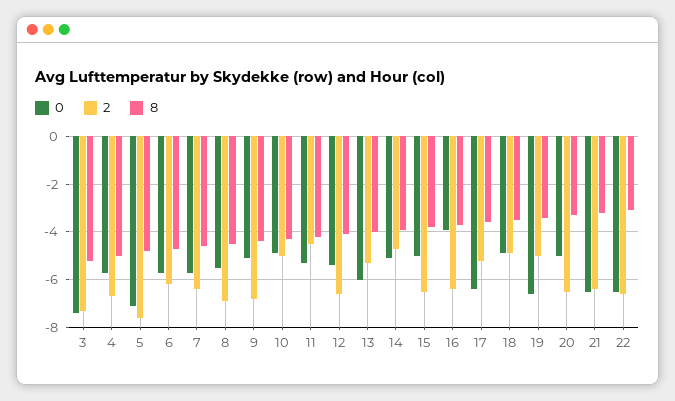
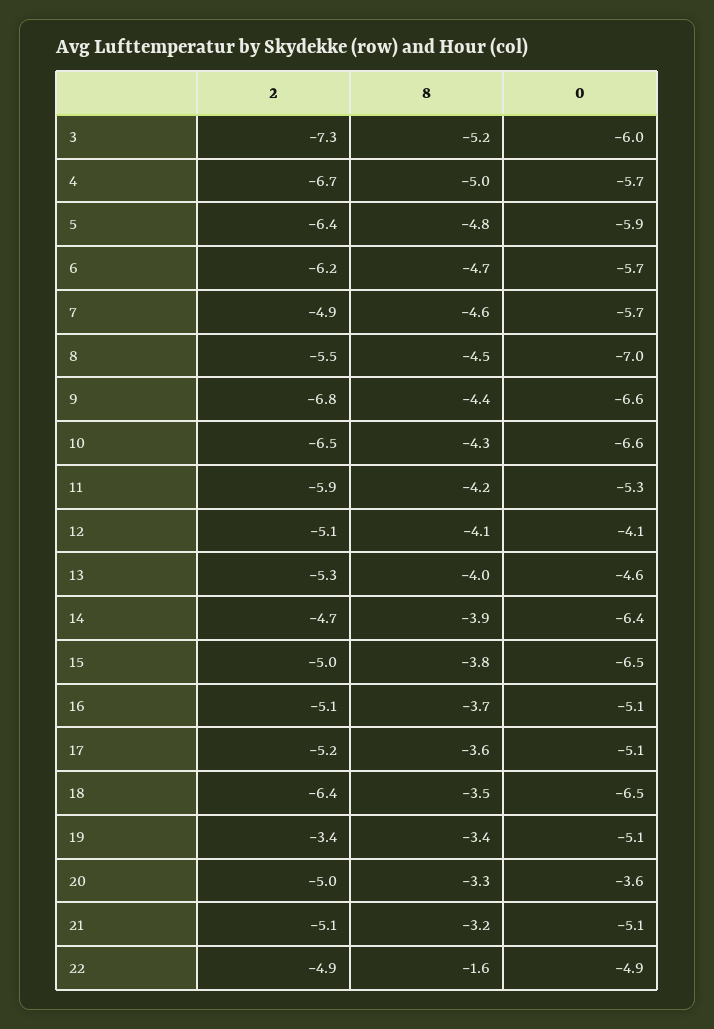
  {
    "0": {
-     "3": -7.5,
+     "3": -6,
      "4": -5.7,
-     "5": -7,
+     "5": -5.9,
      "6": -5.7,
      "7": -5.7,
-     "8": -5.5,
+     "8": -7,
-     "9": -5,
+     "9": -6.6,
-     "10": -5,
+     "10": -6.6,
      "11": -5.3,
-     "12": -5.5,
+     "12": -4.1,
-     "13": -6,
+     "13": -4.6,
-     "14": -5,
+     "14": -6.4,
-     "15": -5,
+     "15": -6.5,
-     "16": -4,
+     "16": -5.1,
-     "17": -6.5,
+     "17": -5.1,
-     "18": -5,
+     "18": -6.5,
-     "19": -6.5,
+     "19": -5.1,
-     "20": -5,
+     "20": -3.6,
-     "21": -6.5,
+     "21": -5.1,
-     "22": -6.5
+     "22": -4.9
    },
    "2": {
      "3": -7.3,
      "4": -6.7,
-     "5": -7.5,
+     "5": -6.4,
      "6": -6.2,
-     "7": -6.5,
+     "7": -4.9,
-     "8": -7,
+     "8": -5.5,
      "9": -6.8,
-     "10": -5,
+     "10": -6.5,
-     "11": -4.5,
+     "11": -5.9,
-     "12": -6.5,
+     "12": -5.1,
      "13": -5.3,
      "14": -4.7,
-     "15": -6.5,
+     "15": -5,
-     "16": -6.5,
+     "16": -5.1,
      "17": -5.2,
-     "18": -5,
+     "18": -6.4,
-     "19": -5,
+     "19": -3.4,
-     "20": -6.5,
+     "20": -5,
-     "21": -6.5,
+     "21": -5.1,
-     "22": -6.5
+     "22": -4.9
    },
    "8": {
      "3": -5.2,
      "4": -5,
      "5": -4.8,
      "6": -4.7,
      "7": -4.6,
      "8": -4.5,
      "9": -4.4,
      "10": -4.3,
      "11": -4.2,
      "12": -4.1,
      "13": -4,
      "14": -3.9,
      "15": -3.8,
      "16": -3.7,
      "17": -3.6,
      "18": -3.5,
      "19": -3.4,
      "20": -3.3,
      "21": -3.2,
-     "22": -3
+     "22": -1.6
    }
  }

